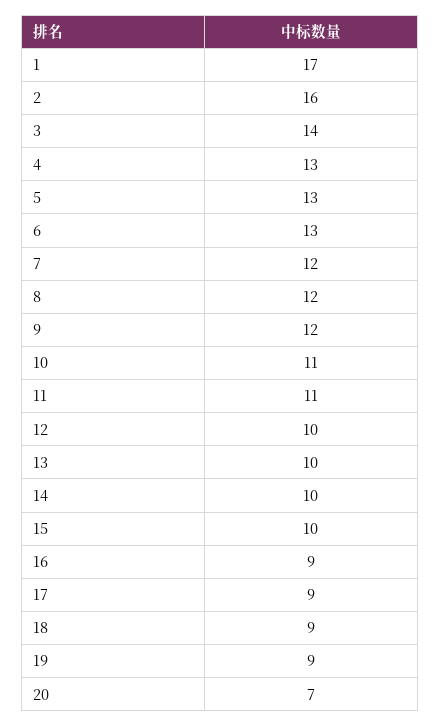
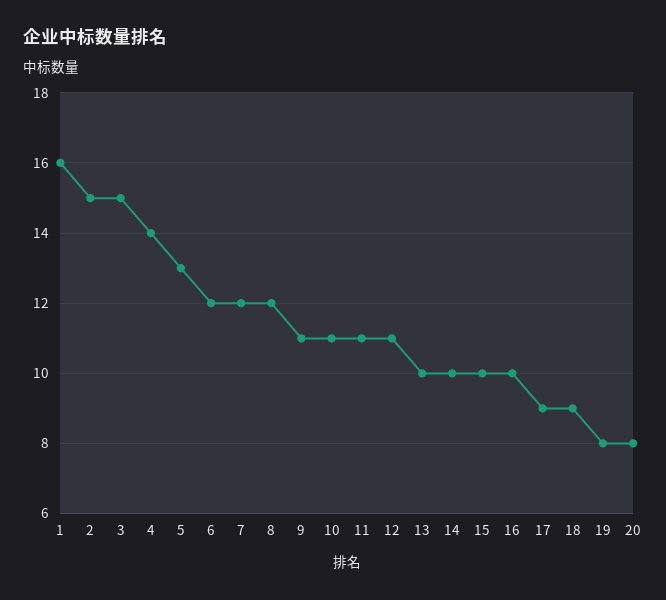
  {
-   "1": 17,
+   "1": 16,
-   "2": 16,
+   "2": 15,
-   "3": 14,
+   "3": 15,
-   "4": 13,
+   "4": 14,
    "5": 13,
-   "6": 13,
+   "6": 12,
    "7": 12,
    "8": 12,
-   "9": 12,
+   "9": 11,
    "10": 11,
    "11": 11,
-   "12": 10,
+   "12": 11,
    "13": 10,
    "14": 10,
    "15": 10,
-   "16": 9,
+   "16": 10,
    "17": 9,
    "18": 9,
-   "19": 9,
+   "19": 8,
-   "20": 7
+   "20": 8
  }

